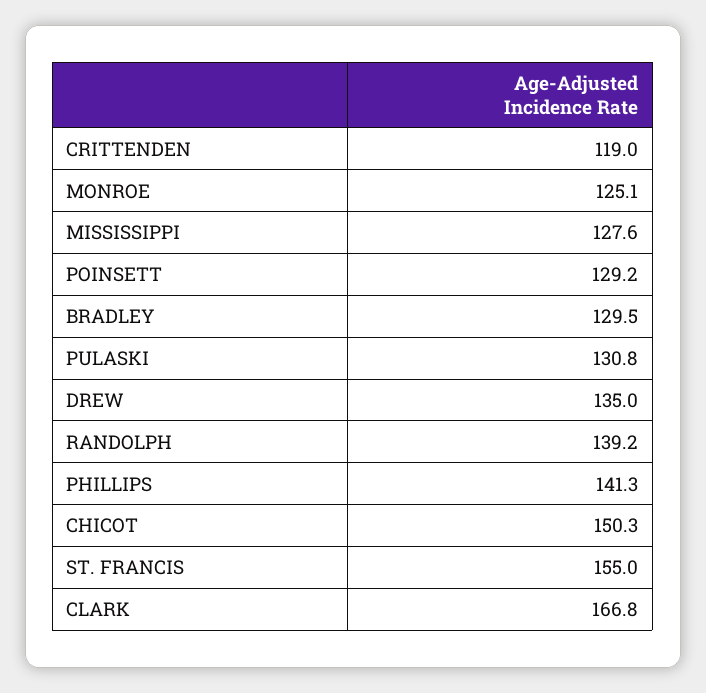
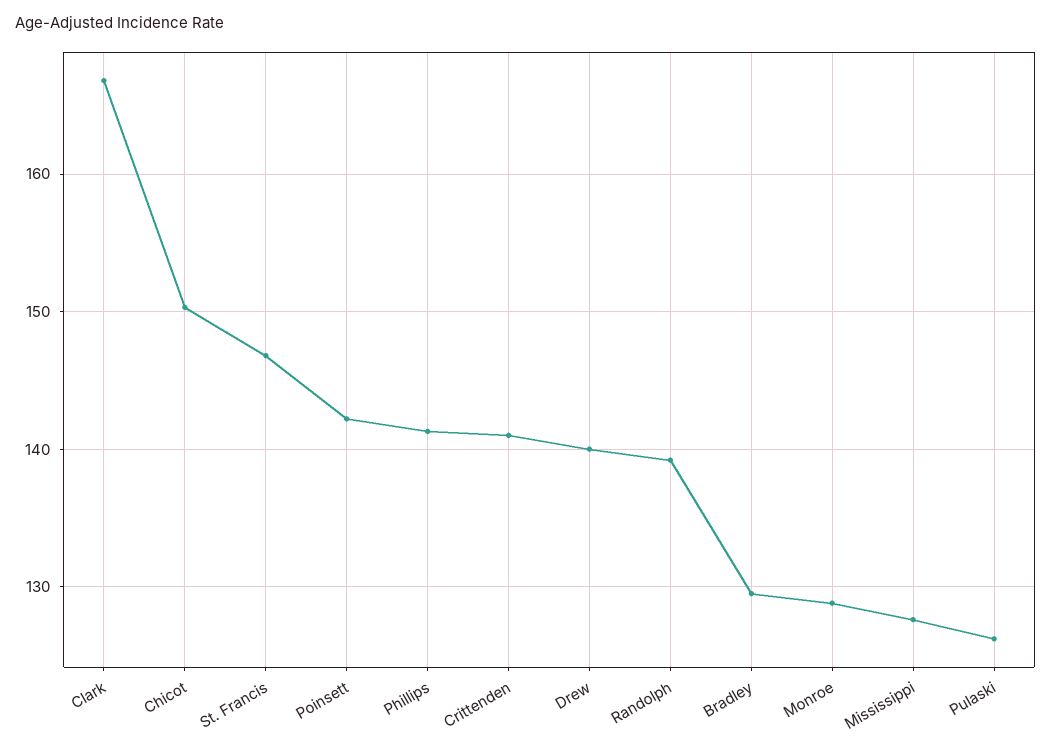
  {
-   "CRITTENDEN": 119,
+   "CRITTENDEN": 141,
-   "MONROE": 125.1,
+   "MONROE": 129,
    "MISSISSIPPI": 127.6,
-   "POINSETT": 129.2,
+   "POINSETT": 142,
    "BRADLEY": 129.5,
-   "PULASKI": 130.8,
+   "PULASKI": 126,
-   "DREW": 135,
+   "DREW": 140,
    "RANDOLPH": 139.2,
    "PHILLIPS": 141.3,
    "CHICOT": 150.3,
-   "ST. FRANCIS": 155,
+   "ST. FRANCIS": 147,
    "CLARK": 166.8
  }

